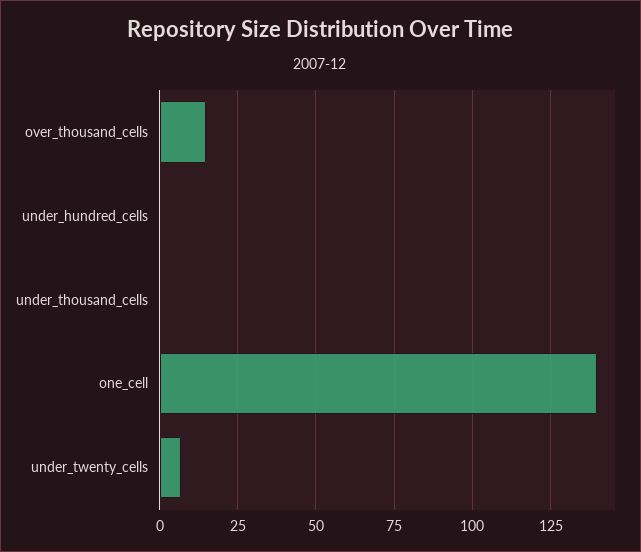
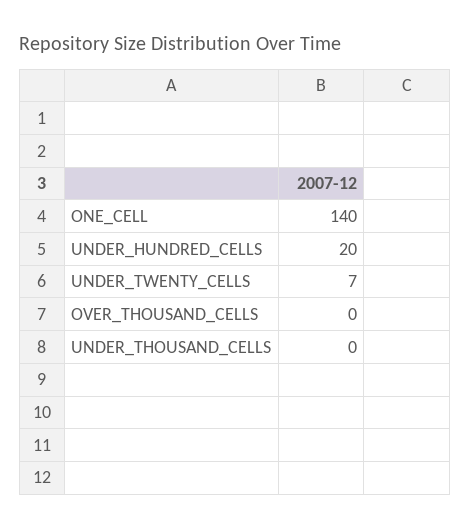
  {
-   "over_thousand_cells": 15,
+   "over_thousand_cells": 0,
-   "under_hundred_cells": 0,
+   "under_hundred_cells": 20,
    "under_thousand_cells": 0,
    "one_cell": 140,
    "under_twenty_cells": 7
  }

